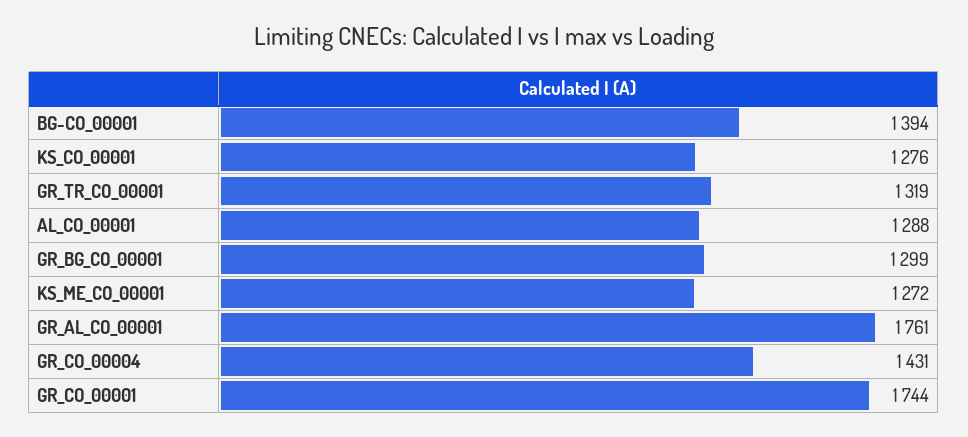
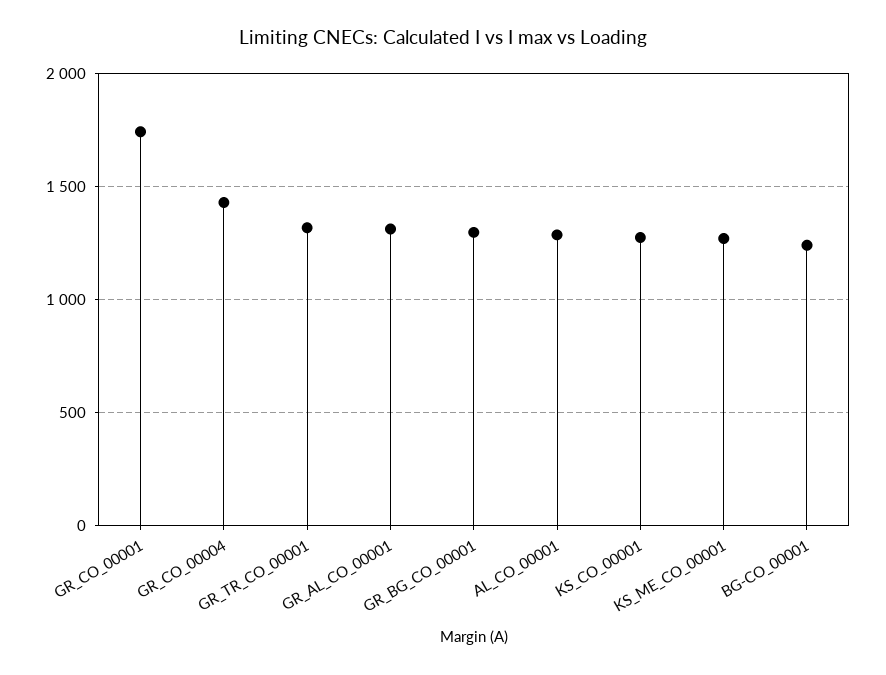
  {
-   "BG-CO_00001": 1394,
+   "BG-CO_00001": 1250,
    "KS_CO_00001": 1276,
    "GR_TR_CO_00001": 1319,
    "AL_CO_00001": 1288,
    "GR_BG_CO_00001": 1299,
    "KS_ME_CO_00001": 1272,
-   "GR_AL_CO_00001": 1761,
+   "GR_AL_CO_00001": 1300,
    "GR_CO_00004": 1431,
    "GR_CO_00001": 1744
  }

